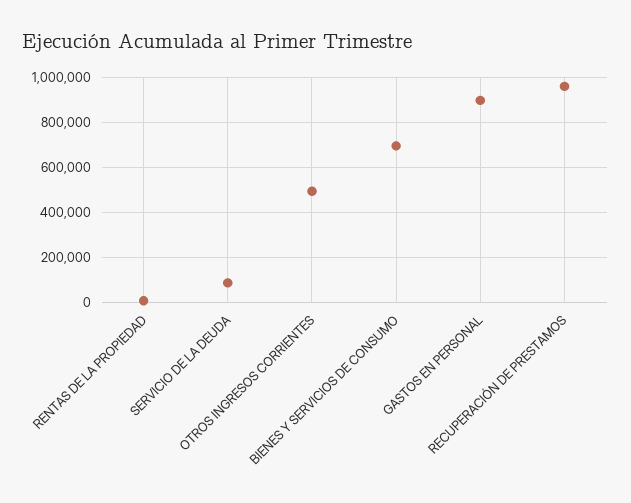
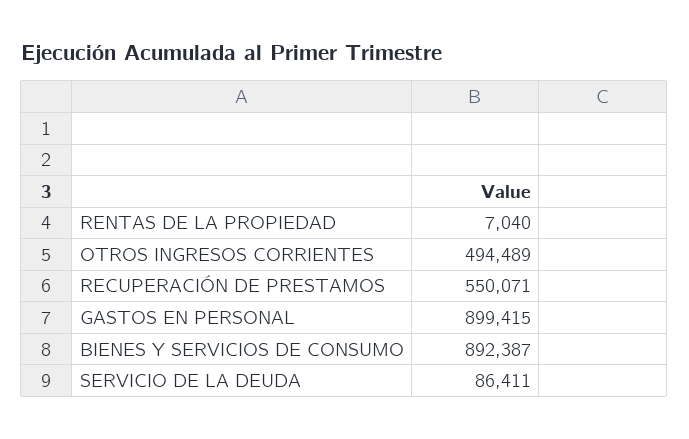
  {
    "RENTAS DE LA PROPIEDAD": 7040,
    "SERVICIO DE LA DEUDA": 86411,
    "OTROS INGRESOS CORRIENTES": 494489,
-   "BIENES Y SERVICIOS DE CONSUMO": 700000,
+   "BIENES Y SERVICIOS DE CONSUMO": 892387,
    "GASTOS EN PERSONAL": 899415,
-   "RECUPERACIÓN DE PRESTAMOS": 950000
+   "RECUPERACIÓN DE PRESTAMOS": 550071
  }

